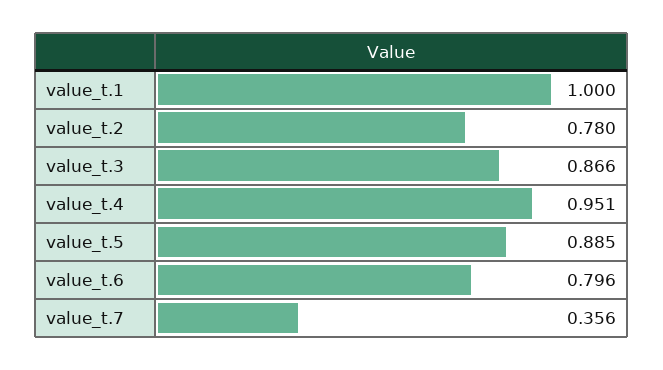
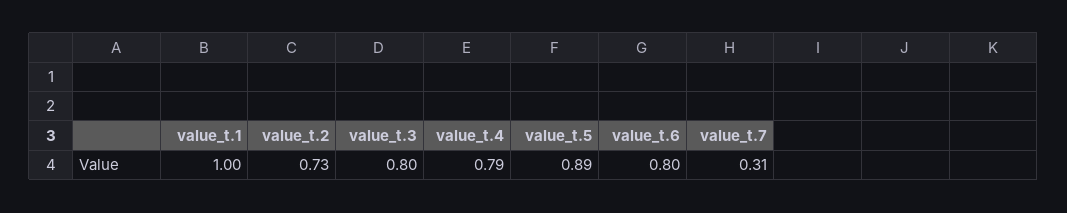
  {
    "value_t.1": 1,
-   "value_t.2": 0.78,
+   "value_t.2": 0.73,
-   "value_t.3": 0.866,
+   "value_t.3": 0.8,
-   "value_t.4": 0.951,
+   "value_t.4": 0.79,
    "value_t.5": 0.885,
    "value_t.6": 0.796,
-   "value_t.7": 0.356
+   "value_t.7": 0.31
  }

